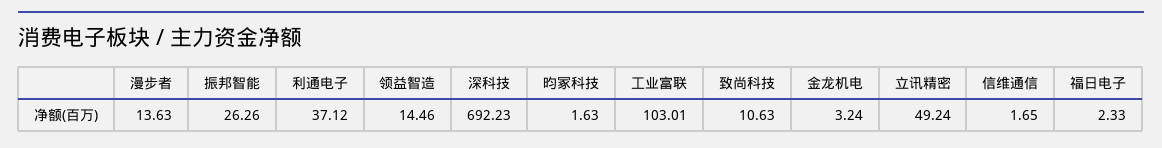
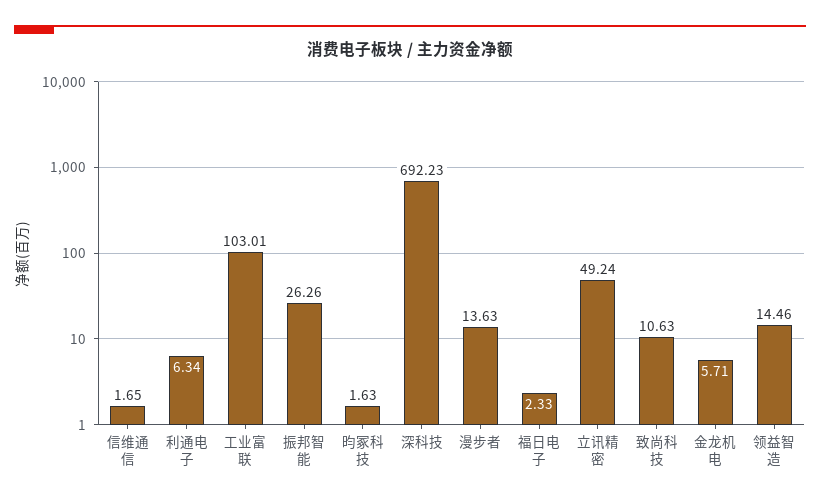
  {
    "漫步者": 13.63,
    "振邦智能": 26.26,
-   "利通电子": 37.12,
+   "利通电子": 6.34,
    "领益智造": 14.46,
    "深科技": 692.23,
    "昀冢科技": 1.63,
    "工业富联": 103.01,
    "致尚科技": 10.63,
-   "金龙机电": 3.24,
+   "金龙机电": 5.71,
    "立讯精密": 49.24,
    "信维通信": 1.65,
    "福日电子": 2.33
  }

